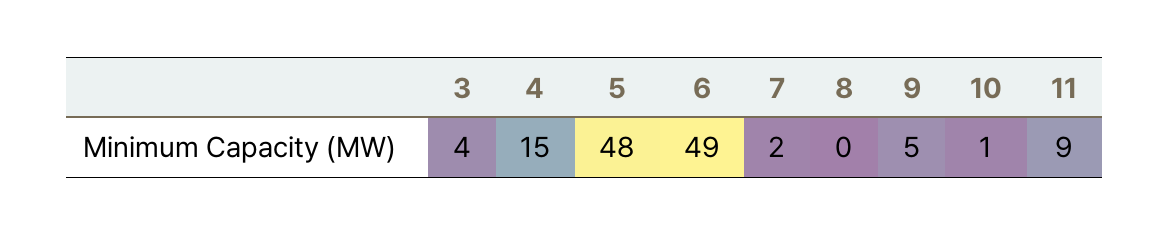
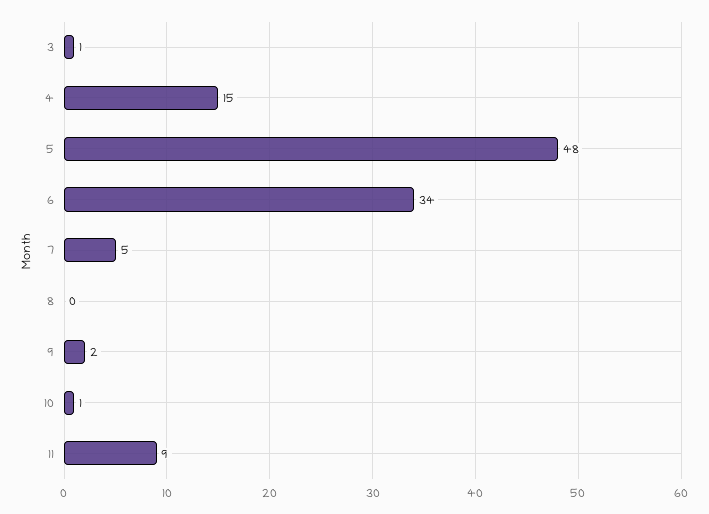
  {
-   "3": 4,
+   "3": 1,
    "4": 15,
    "5": 48,
-   "6": 49,
+   "6": 34,
-   "7": 2,
+   "7": 5,
    "8": 0,
-   "9": 5,
+   "9": 2,
    "10": 1,
    "11": 9
  }

